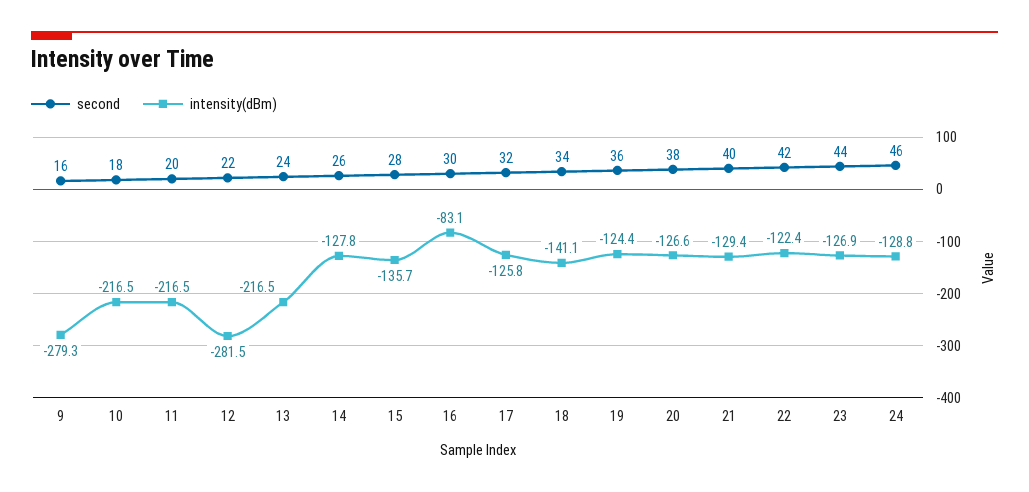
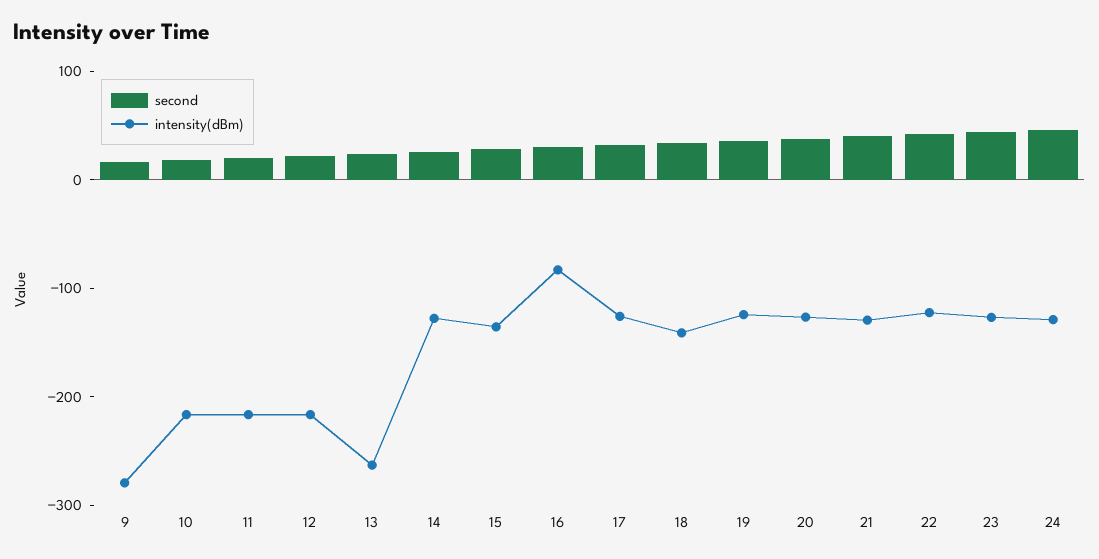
  {
    "second": {
      "9": 16,
      "10": 18,
      "11": 20,
      "12": 22,
      "13": 24,
      "14": 26,
      "15": 28,
      "16": 30,
      "17": 32,
      "18": 34,
      "19": 36,
      "20": 38,
      "21": 40,
      "22": 42,
      "23": 44,
      "24": 46
    },
    "intensity(dBm)": {
      "9": -279.3,
      "10": -216.5,
      "11": -216.5,
-     "12": -281.5,
+     "12": -220,
-     "13": -216.5,
+     "13": -260,
      "14": -127.8,
      "15": -135.7,
      "16": -83.1,
      "17": -125.8,
      "18": -141.1,
      "19": -124.4,
      "20": -126.6,
      "21": -129.4,
      "22": -122.4,
      "23": -126.9,
      "24": -128.8
    }
  }

